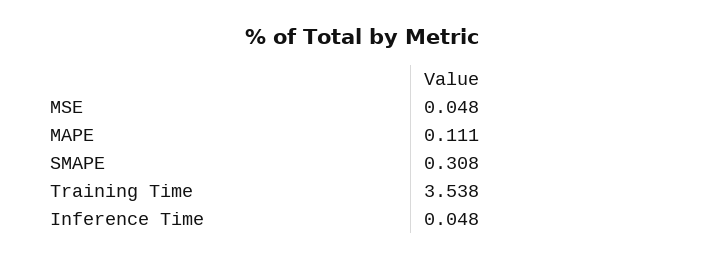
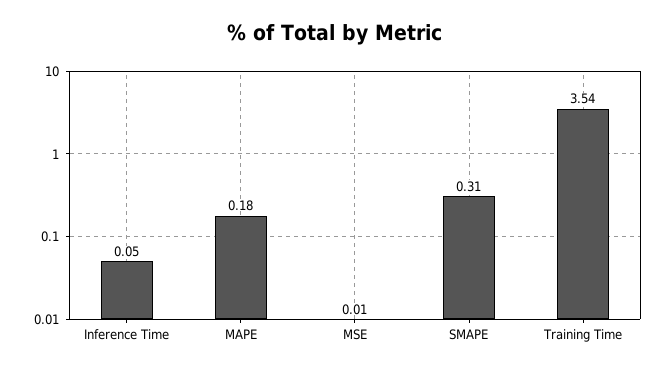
  {
-   "MSE": 0.048,
+   "MSE": 0.01,
-   "MAPE": 0.111,
+   "MAPE": 0.18,
    "SMAPE": 0.308,
    "Training Time": 3.538,
    "Inference Time": 0.048
  }

